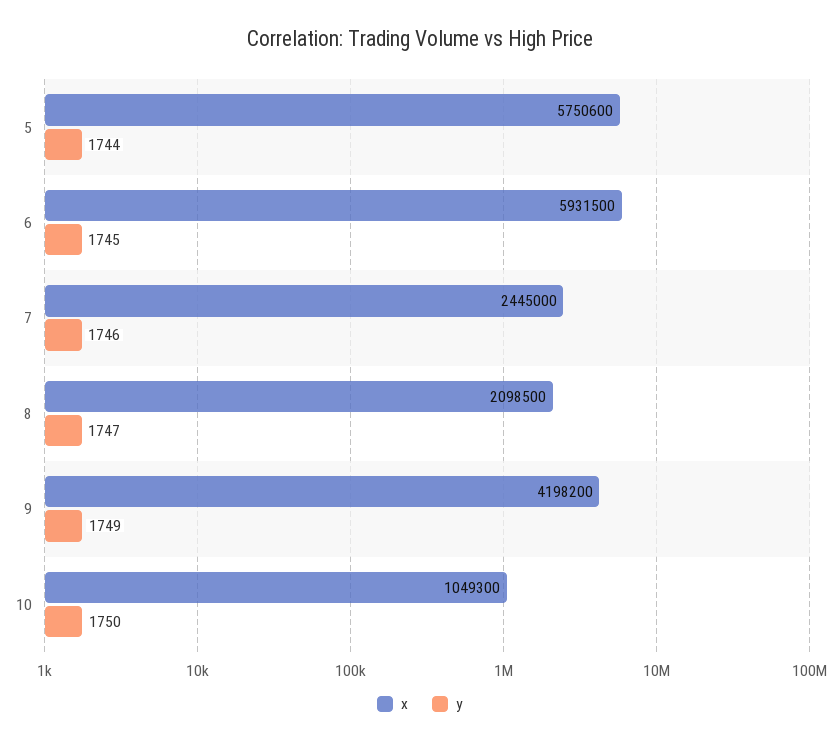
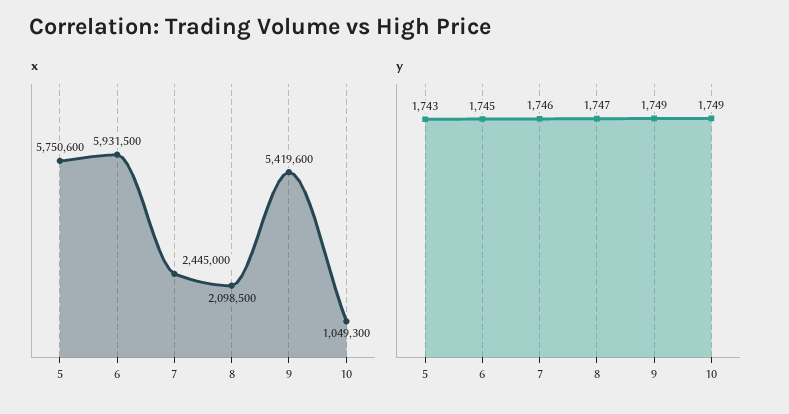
  {
    "x": {
      "5": 5750600,
      "6": 5931500,
      "7": 2445000,
      "8": 2098500,
-     "9": 4198200,
+     "9": 5419600,
      "10": 1049300
    },
    "y": {
-     "5": 1744,
+     "5": 1743,
      "6": 1745,
      "7": 1746,
      "8": 1747,
      "9": 1749,
-     "10": 1750
+     "10": 1749
    }
  }

